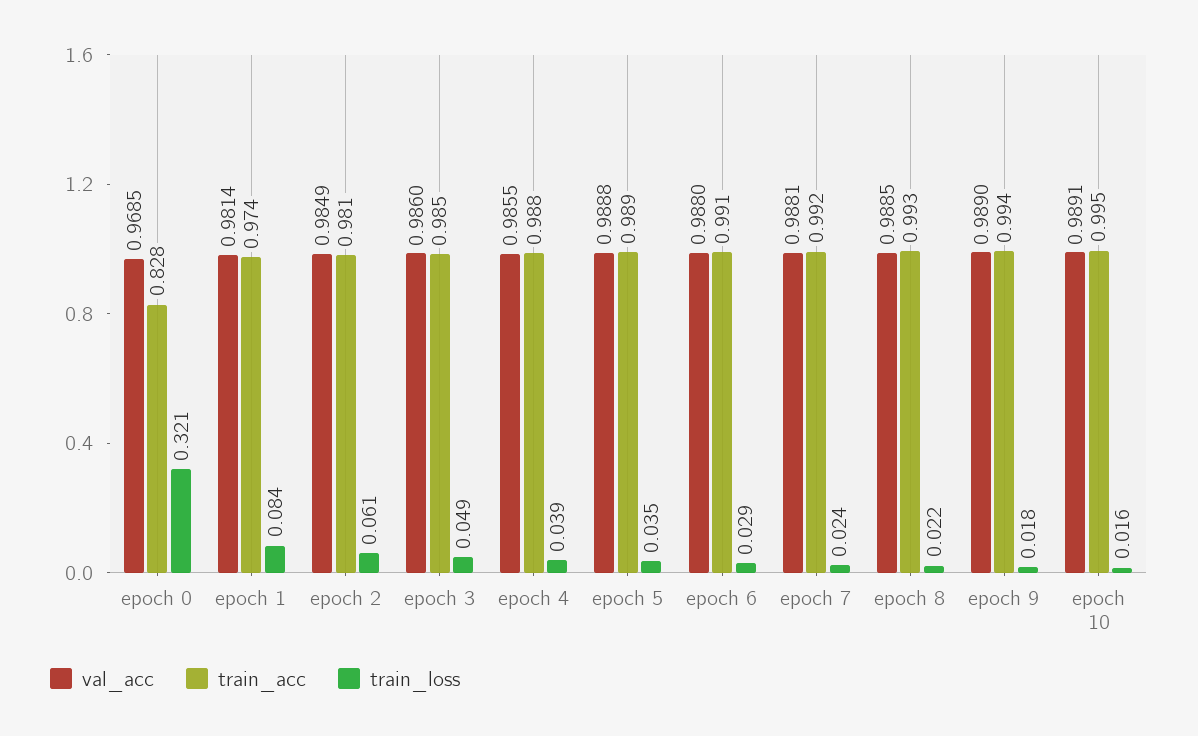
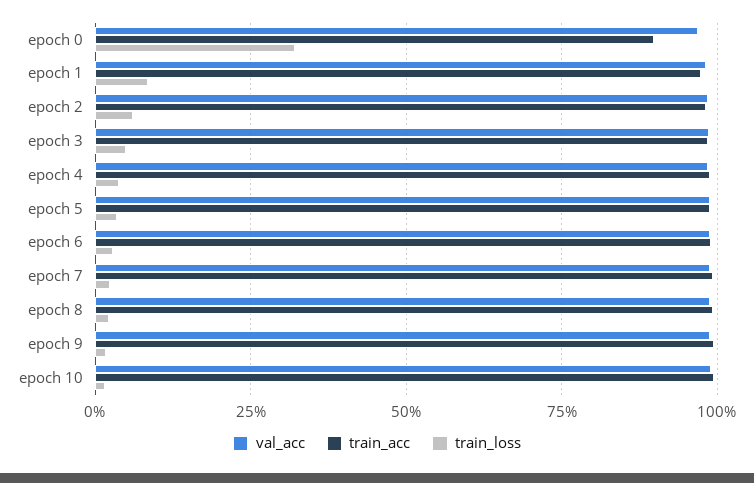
  {
    "val_acc": {
      "epoch 0": 0.9685,
      "epoch 1": 0.9814,
      "epoch 2": 0.9849,
      "epoch 3": 0.986,
      "epoch 4": 0.9855,
      "epoch 5": 0.9888,
      "epoch 6": 0.988,
      "epoch 7": 0.9881,
      "epoch 8": 0.9885,
      "epoch 9": 0.989,
      "epoch 10": 0.9891
    },
    "train_acc": {
-     "epoch 0": 0.828,
+     "epoch 0": 0.9,
      "epoch 1": 0.974,
      "epoch 2": 0.981,
      "epoch 3": 0.985,
      "epoch 4": 0.988,
      "epoch 5": 0.989,
      "epoch 6": 0.991,
      "epoch 7": 0.992,
      "epoch 8": 0.993,
      "epoch 9": 0.994,
      "epoch 10": 0.995
    },
    "train_loss": {
      "epoch 0": 0.321,
      "epoch 1": 0.084,
      "epoch 2": 0.061,
      "epoch 3": 0.049,
      "epoch 4": 0.039,
      "epoch 5": 0.035,
      "epoch 6": 0.029,
      "epoch 7": 0.024,
      "epoch 8": 0.022,
      "epoch 9": 0.018,
      "epoch 10": 0.016
    }
  }

